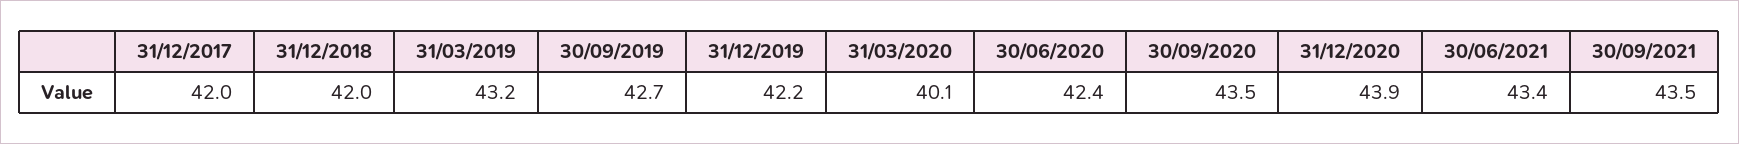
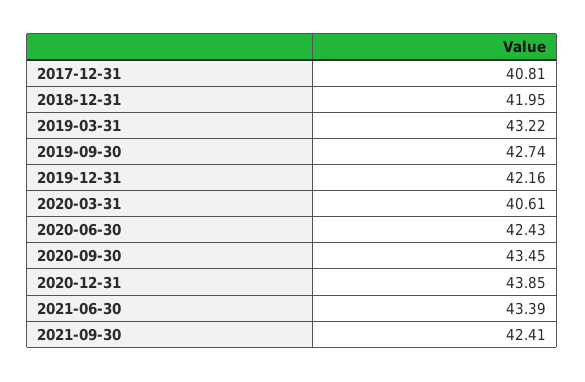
  {
-   "31/12/2017": 42,
+   "31/12/2017": 40.81,
    "31/12/2018": 41.95,
    "31/03/2019": 43.22,
    "30/09/2019": 42.74,
    "31/12/2019": 42.16,
-   "31/03/2020": 40.1,
+   "31/03/2020": 40.61,
    "30/06/2020": 42.43,
    "30/09/2020": 43.45,
    "31/12/2020": 43.85,
    "30/06/2021": 43.39,
-   "30/09/2021": 43.5
+   "30/09/2021": 42.41
  }

